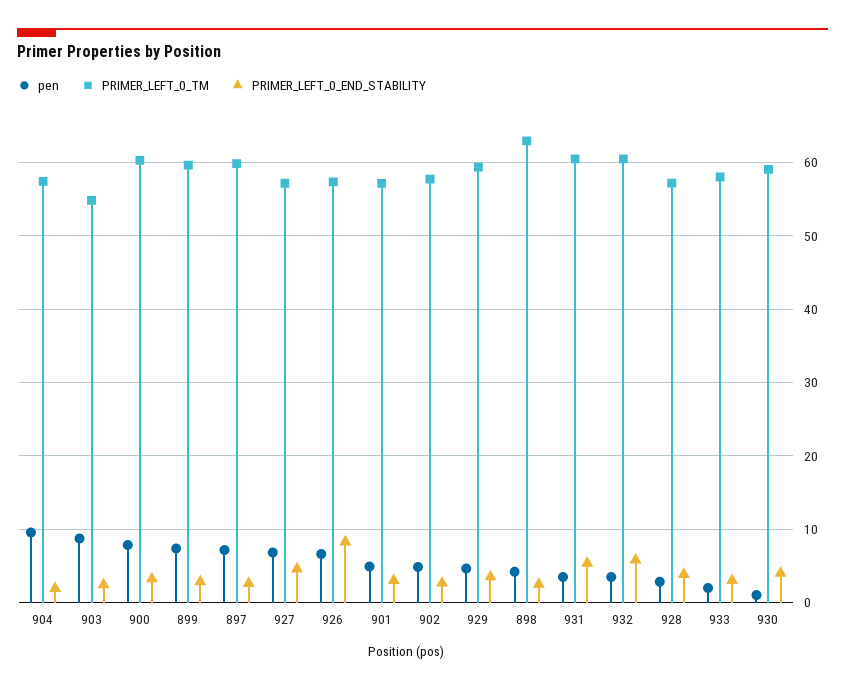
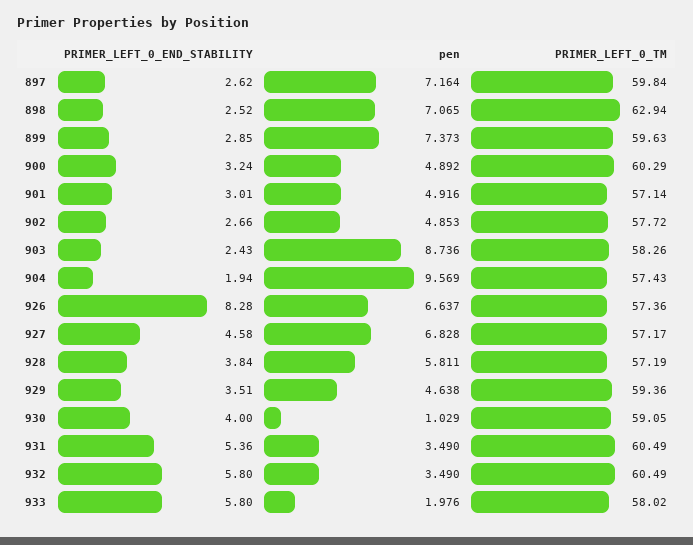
  {
    "pen": {
      "904": 9.569,
      "903": 8.736,
-     "900": 8,
+     "900": 4.892,
      "899": 7.373,
      "897": 7.164,
      "927": 6.828,
      "926": 6.637,
      "901": 4.916,
      "902": 4.853,
      "929": 4.638,
-     "898": 4,
+     "898": 7.065,
      "931": 3.49,
      "932": 3.49,
-     "928": 3,
+     "928": 5.811,
      "933": 1.976,
      "930": 1.029
    },
    "PRIMER_LEFT_0_TM": {
      "904": 57.43,
-     "903": 55,
+     "903": 58.26,
      "900": 60.29,
      "899": 59.63,
      "897": 59.84,
      "927": 57.17,
      "926": 57.36,
      "901": 57.14,
      "902": 57.72,
      "929": 59.36,
      "898": 62.94,
      "931": 60.49,
      "932": 60.49,
      "928": 57.19,
      "933": 58.02,
      "930": 59.05
    },
    "PRIMER_LEFT_0_END_STABILITY": {
      "904": 1.94,
      "903": 2.43,
      "900": 3.24,
      "899": 2.85,
      "897": 2.62,
      "927": 4.58,
      "926": 8.28,
      "901": 3.01,
      "902": 2.66,
      "929": 3.51,
      "898": 2.52,
      "931": 5.36,
      "932": 5.8,
      "928": 3.84,
-     "933": 3,
+     "933": 5.8,
      "930": 4
    }
  }

